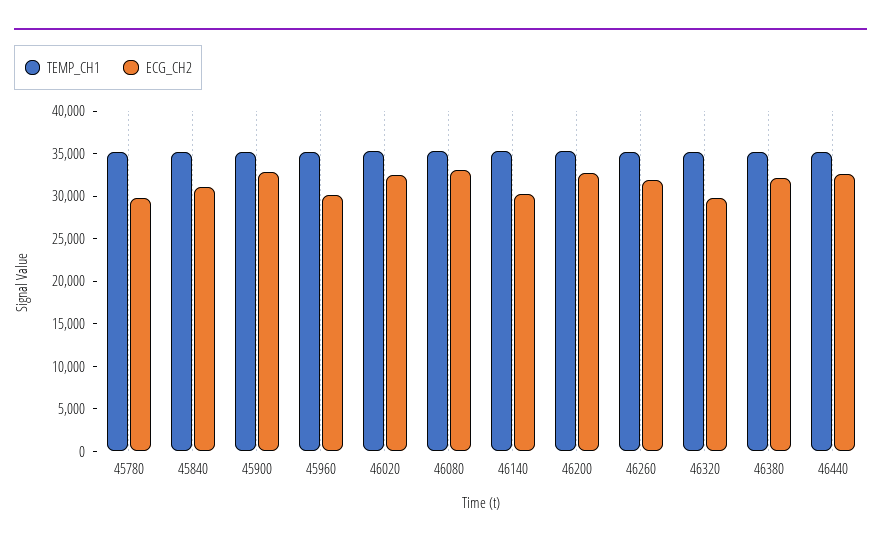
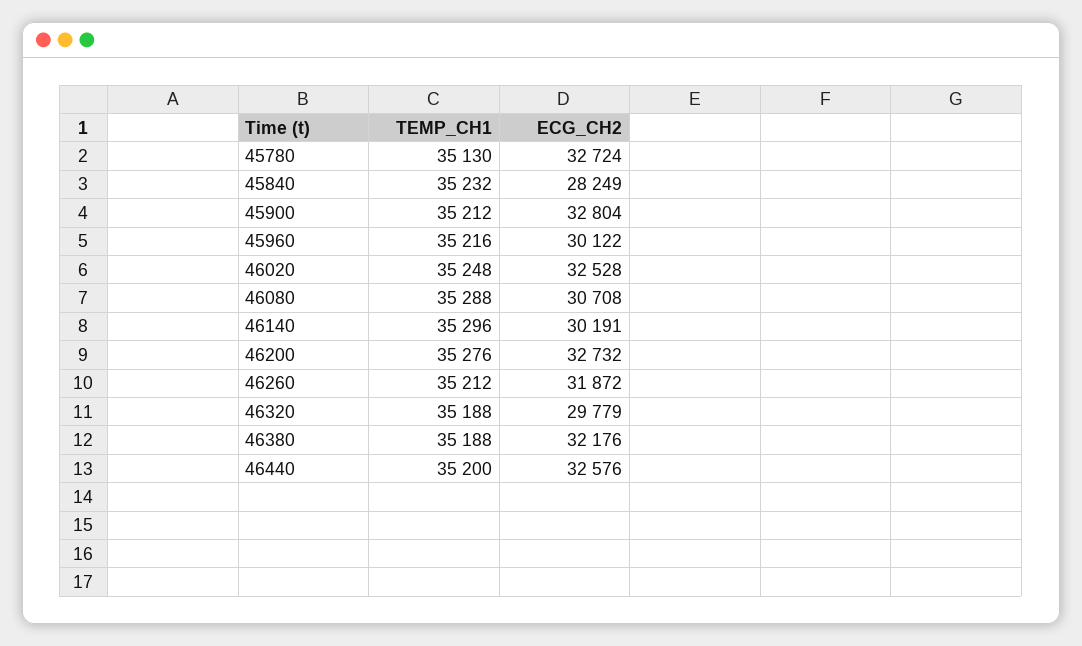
  {
    "TEMP_CH1": {
      "45780": 35130,
      "45840": 35232,
      "45900": 35212,
      "45960": 35216,
      "46020": 35248,
      "46080": 35288,
      "46140": 35296,
      "46200": 35276,
      "46260": 35212,
      "46320": 35188,
      "46380": 35188,
      "46440": 35200
    },
    "ECG_CH2": {
-     "45780": 30000,
+     "45780": 32724,
-     "45840": 31000,
+     "45840": 28249,
      "45900": 32804,
      "45960": 30122,
      "46020": 32528,
-     "46080": 33000,
+     "46080": 30708,
      "46140": 30191,
      "46200": 32732,
      "46260": 31872,
      "46320": 29779,
      "46380": 32176,
      "46440": 32576
    }
  }

